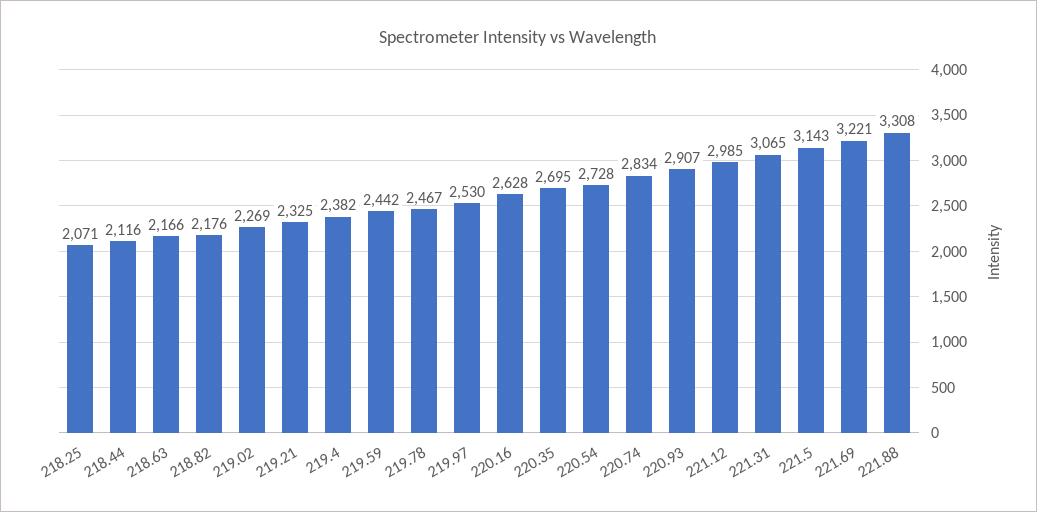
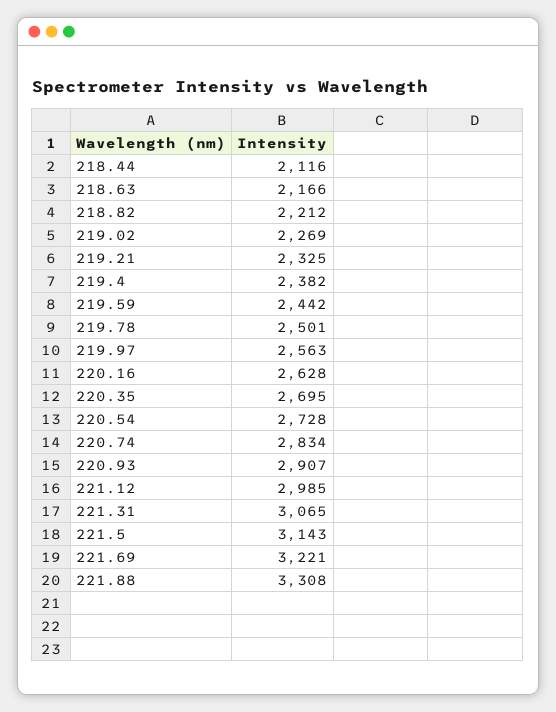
  {
-   "218.25": 2071,
    "218.44": 2116,
    "218.63": 2166,
-   "218.82": 2176,
+   "218.82": 2212,
    "219.02": 2269,
    "219.21": 2325,
    "219.4": 2382,
    "219.59": 2442,
-   "219.78": 2467,
+   "219.78": 2501,
-   "219.97": 2530,
+   "219.97": 2563,
    "220.16": 2628,
    "220.35": 2695,
    "220.54": 2728,
    "220.74": 2834,
    "220.93": 2907,
    "221.12": 2985,
    "221.31": 3065,
    "221.5": 3143,
    "221.69": 3221,
    "221.88": 3308
  }

